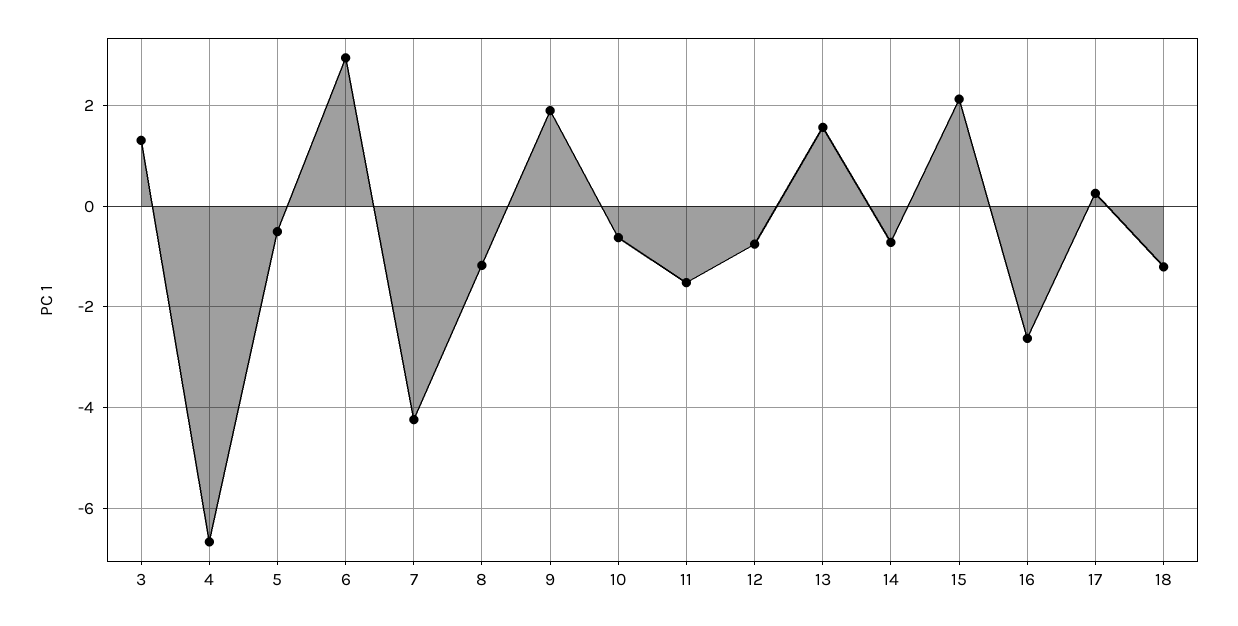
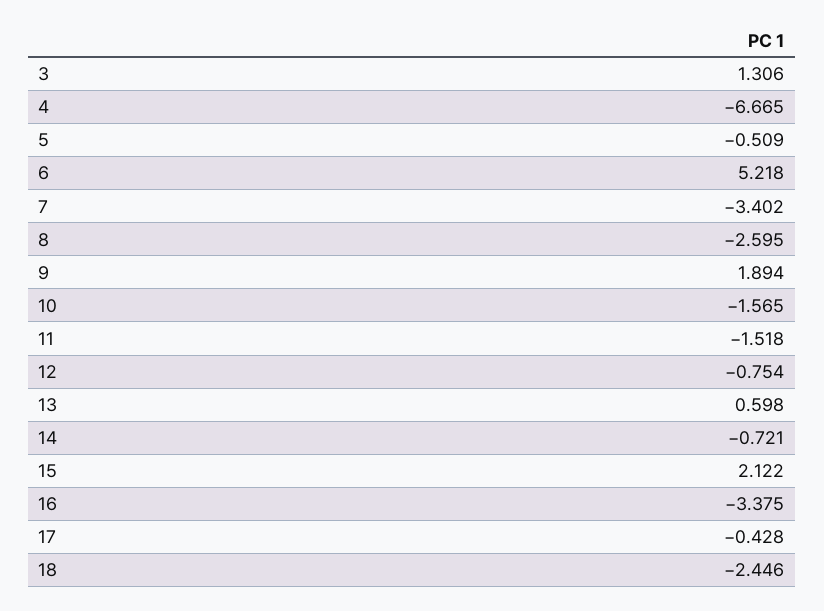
  {
    "3": 1.306,
    "4": -6.665,
    "5": -0.509,
-   "6": 3,
+   "6": 5.218,
-   "7": -4.2,
+   "7": -3.402,
-   "8": -1.2,
+   "8": -2.595,
    "9": 1.894,
-   "10": -0.6,
+   "10": -1.565,
    "11": -1.518,
    "12": -0.754,
-   "13": 1.6,
+   "13": 0.598,
    "14": -0.721,
    "15": 2.122,
-   "16": -2.6,
+   "16": -3.375,
-   "17": 0.2,
+   "17": -0.428,
-   "18": -1.2
+   "18": -2.446
  }

